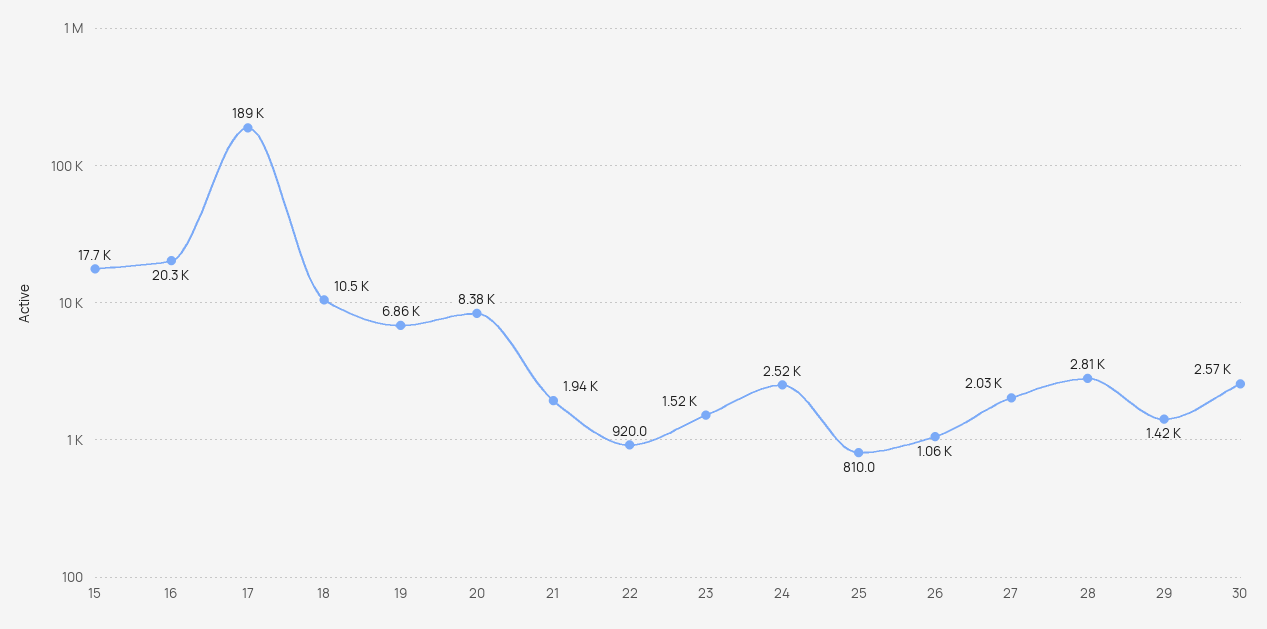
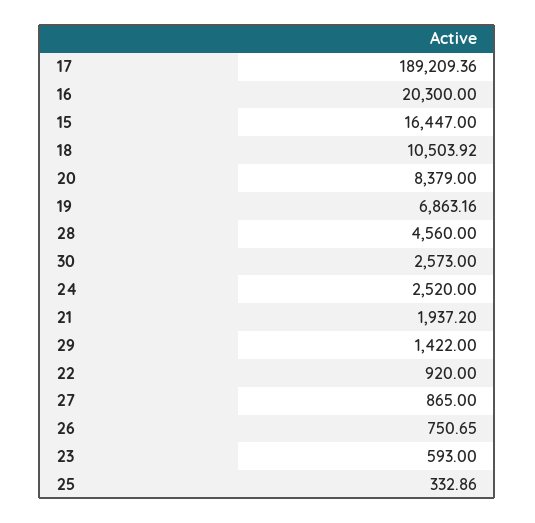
  {
-   "15": 17700,
+   "15": 16447,
    "16": 20300,
    "17": 189209.36,
    "18": 10503.92,
    "19": 6863.16,
    "20": 8379,
    "21": 1937.2,
    "22": 920,
-   "23": 1520,
+   "23": 593,
    "24": 2520,
-   "25": 810,
+   "25": 332.86,
-   "26": 1060,
+   "26": 750.65,
-   "27": 2030,
+   "27": 865,
-   "28": 2810,
+   "28": 4560,
    "29": 1422,
    "30": 2573
  }

